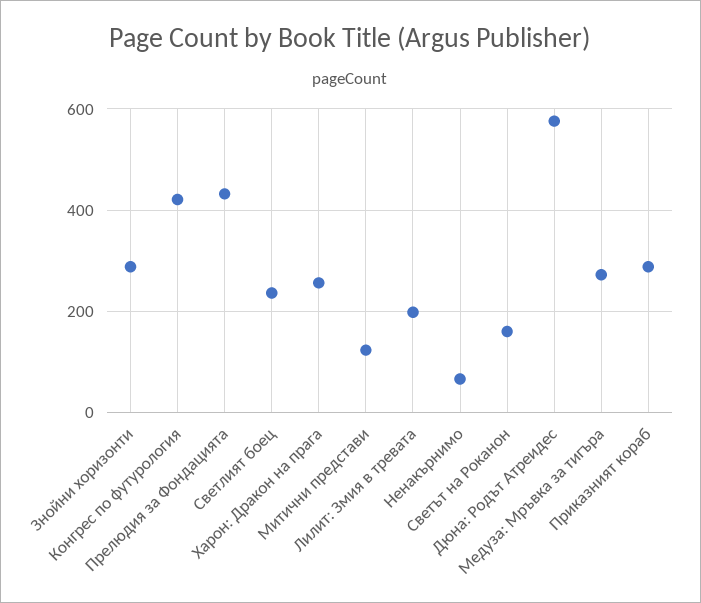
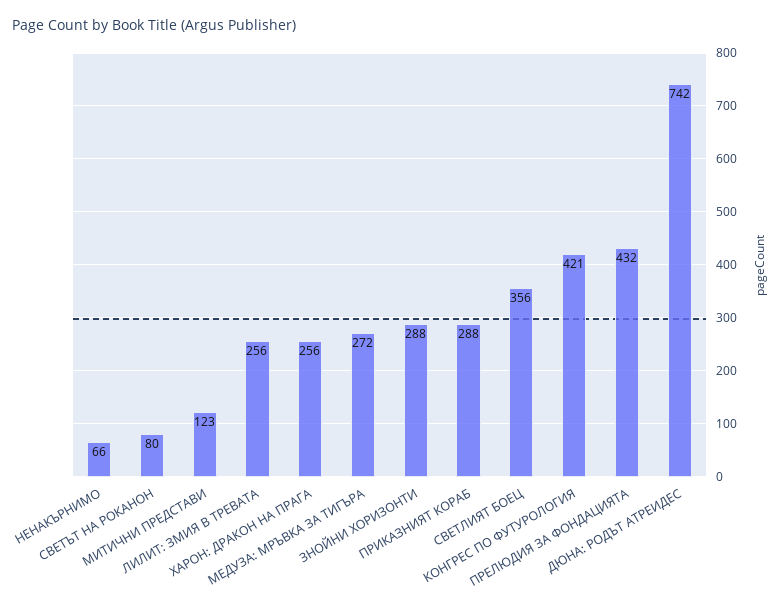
  {
    "Знойни хоризонти": 288,
    "Конгрес по футурология": 421,
    "Прелюдия за Фондацията": 432,
-   "Светлият боец": 240,
+   "Светлият боец": 356,
    "Харон: Дракон на прага": 256,
    "Митични представи": 123,
-   "Лилит: Змия в тревата": 200,
+   "Лилит: Змия в тревата": 256,
    "Ненакърнимо": 66,
-   "Светът на Роканон": 160,
+   "Светът на Роканон": 80,
-   "Дюна: Родът Атреидес": 580,
+   "Дюна: Родът Атреидес": 742,
    "Медуза: Мръвка за тигъра": 272,
    "Приказният кораб": 288
  }

